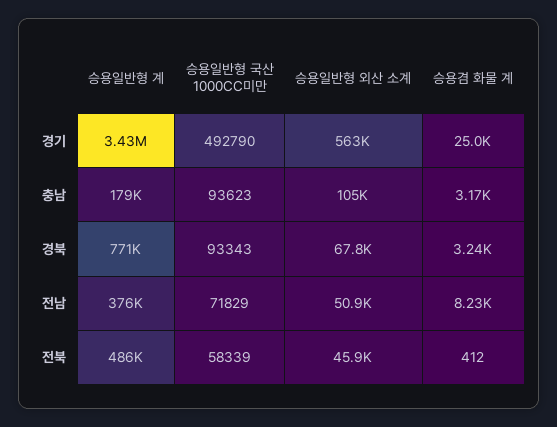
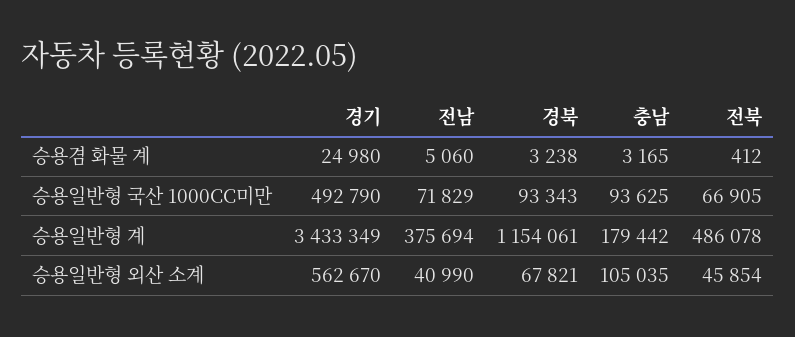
  {
    "승용일반형 계": {
      "경기": 3433349,
      "충남": 179442,
-     "경북": 771000,
+     "경북": 1154061,
      "전남": 375694,
      "전북": 486078
    },
    "승용일반형 국산 1000CC미만": {
      "경기": 492790,
-     "충남": 93623,
+     "충남": 93625,
      "경북": 93343,
      "전남": 71829,
-     "전북": 58339
+     "전북": 66905
    },
    "승용일반형 외산 소계": {
      "경기": 562670,
      "충남": 105035,
      "경북": 67821,
-     "전남": 50900,
+     "전남": 40990,
      "전북": 45854
    },
    "승용겸 화물 계": {
      "경기": 24980,
      "충남": 3165,
      "경북": 3238,
-     "전남": 8230,
+     "전남": 5060,
      "전북": 412
    }
  }

